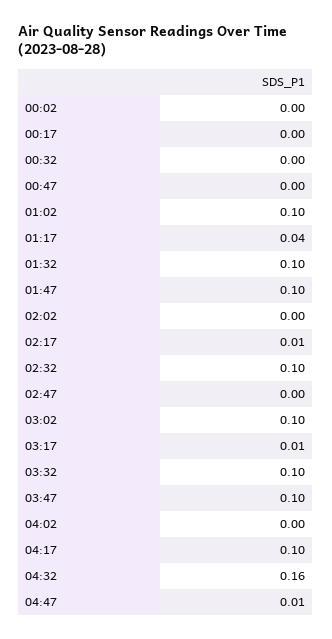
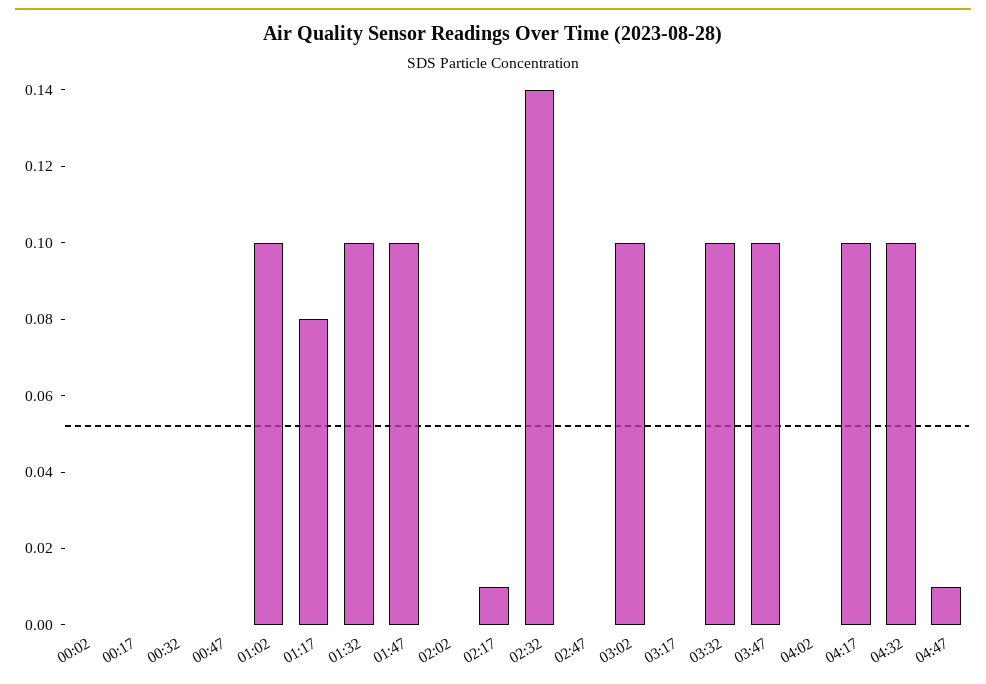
  {
    "00:02": 0,
    "00:17": 0,
    "00:32": 0,
    "00:47": 0,
    "01:02": 0.1,
-   "01:17": 0.04,
+   "01:17": 0.08,
    "01:32": 0.1,
    "01:47": 0.1,
    "02:02": 0,
    "02:17": 0.01,
-   "02:32": 0.1,
+   "02:32": 0.14,
    "02:47": 0,
    "03:02": 0.1,
-   "03:17": 0.01,
+   "03:17": 0,
    "03:32": 0.1,
    "03:47": 0.1,
    "04:02": 0,
    "04:17": 0.1,
-   "04:32": 0.16,
+   "04:32": 0.1,
    "04:47": 0.01
  }

